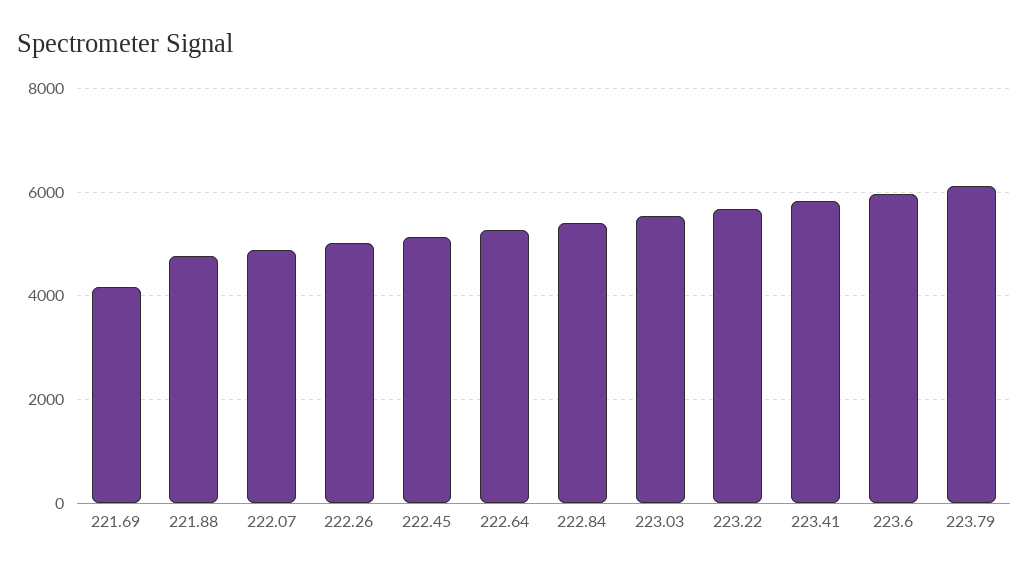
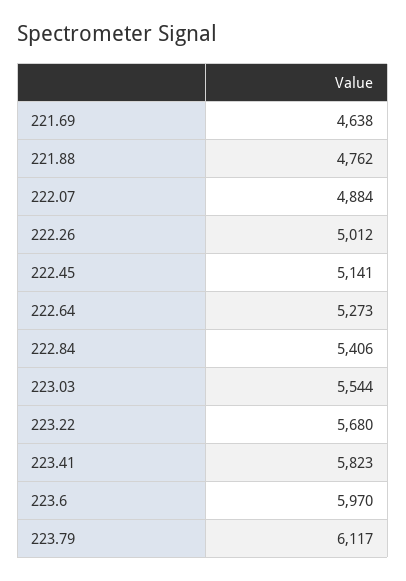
  {
-   "221.69": 4200,
+   "221.69": 4638,
    "221.88": 4762,
    "222.07": 4884,
    "222.26": 5012,
    "222.45": 5141,
    "222.64": 5273,
    "222.84": 5406,
    "223.03": 5544,
    "223.22": 5680,
    "223.41": 5823,
    "223.6": 5970,
    "223.79": 6117
  }

